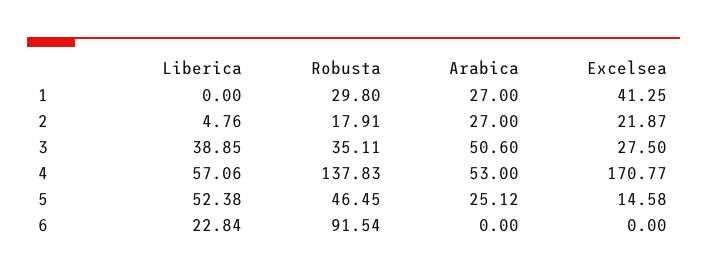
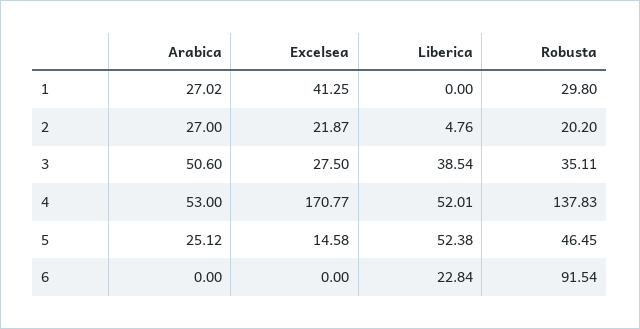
  {
    "Liberica": {
      "1": 0,
      "2": 4.76,
-     "3": 38.85,
+     "3": 38.54,
-     "4": 57.06,
+     "4": 52.01,
      "5": 52.38,
      "6": 22.84
    },
    "Robusta": {
      "1": 29.8,
-     "2": 17.91,
+     "2": 20.2,
      "3": 35.11,
      "4": 137.83,
      "5": 46.45,
      "6": 91.54
    },
    "Arabica": {
-     "1": 27,
+     "1": 27.02,
      "2": 27,
      "3": 50.6,
      "4": 53,
      "5": 25.12,
      "6": 0
    },
    "Excelsea": {
      "1": 41.25,
      "2": 21.87,
      "3": 27.5,
      "4": 170.77,
      "5": 14.58,
      "6": 0
    }
  }

